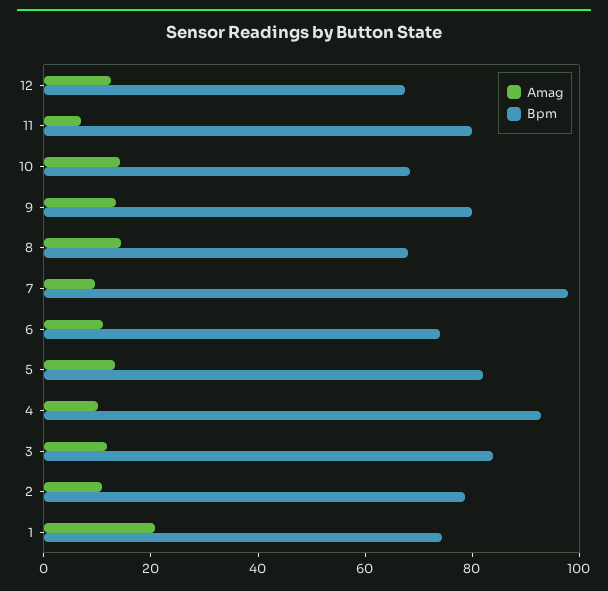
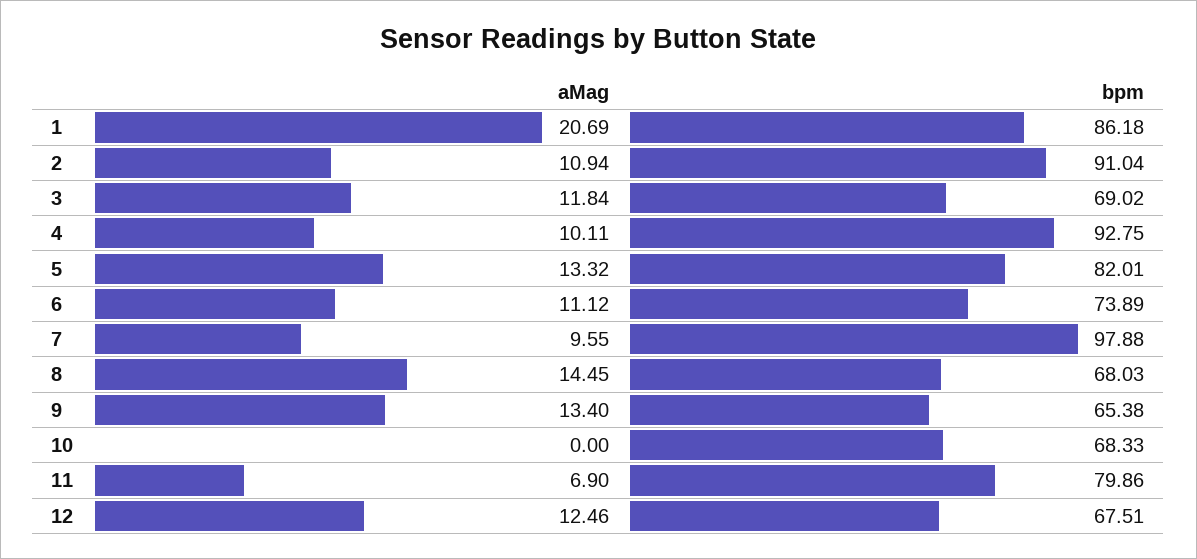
  {
    "Amag": {
      "12": 12.46,
      "11": 6.9,
-     "10": 15,
+     "10": 0,
      "9": 13.4,
      "8": 14.45,
      "7": 9.55,
      "6": 11.12,
      "5": 13.32,
      "4": 10.11,
      "3": 11.84,
      "2": 10.94,
      "1": 20.69
    },
    "Bpm": {
      "12": 67.51,
      "11": 79.86,
      "10": 68.33,
-     "9": 80,
+     "9": 65.38,
      "8": 68.03,
      "7": 97.88,
      "6": 73.89,
      "5": 82.01,
      "4": 92.75,
-     "3": 85,
+     "3": 69.02,
-     "2": 80,
+     "2": 91.04,
-     "1": 75
+     "1": 86.18
    }
  }

